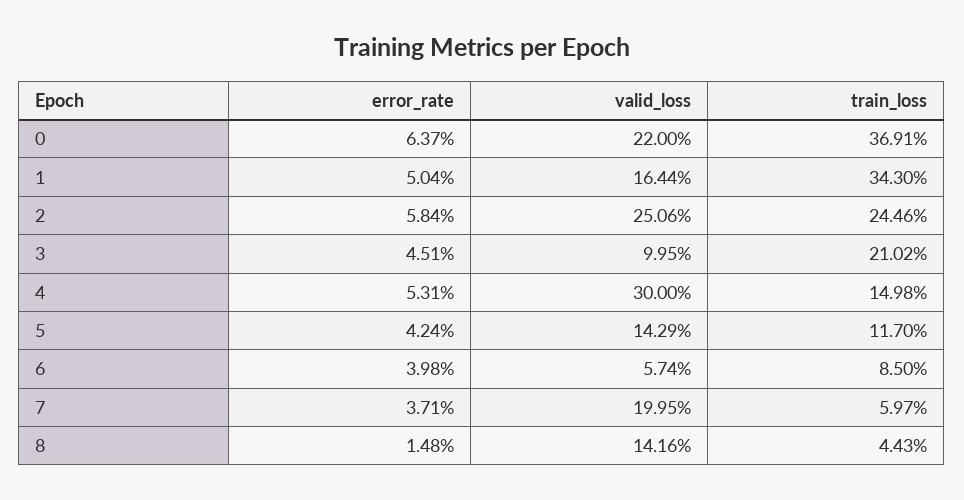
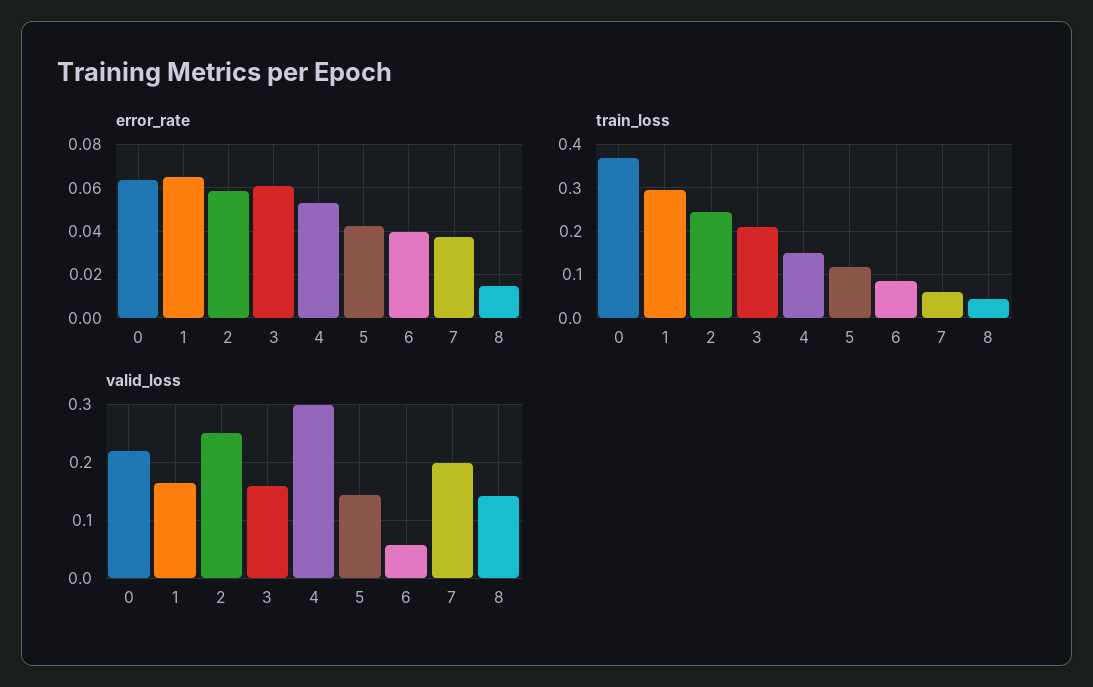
  {
    "error_rate": {
      "0": 0.0637,
-     "1": 0.0504,
+     "1": 0.065,
      "2": 0.0584,
-     "3": 0.0451,
+     "3": 0.06,
      "4": 0.0531,
      "5": 0.0424,
      "6": 0.0398,
      "7": 0.0371,
      "8": 0.0148
    },
    "valid_loss": {
      "0": 0.22,
      "1": 0.1644,
      "2": 0.2506,
-     "3": 0.0995,
+     "3": 0.16,
      "4": 0.3,
      "5": 0.1429,
      "6": 0.0574,
      "7": 0.1995,
      "8": 0.1416
    },
    "train_loss": {
      "0": 0.3691,
-     "1": 0.343,
+     "1": 0.3,
      "2": 0.2446,
      "3": 0.2102,
      "4": 0.1498,
      "5": 0.117,
      "6": 0.085,
      "7": 0.0597,
      "8": 0.0443
    }
  }

